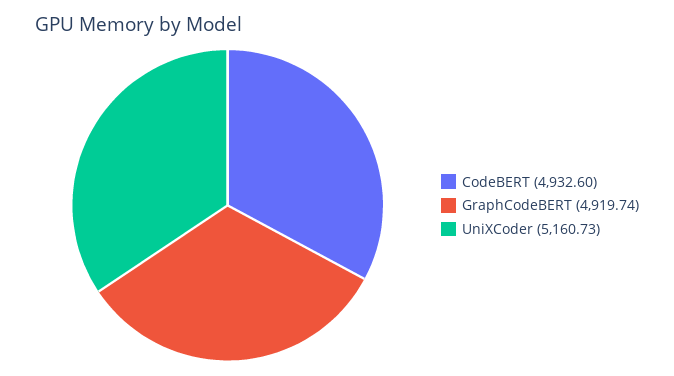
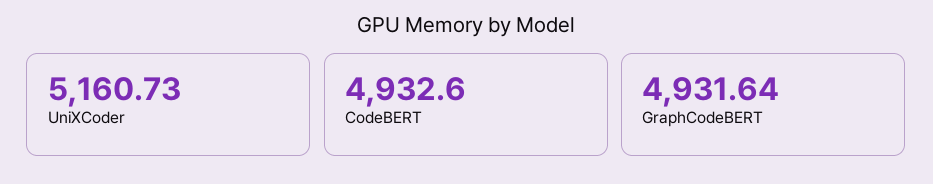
  {
    "CodeBERT": 4932.6,
-   "GraphCodeBERT": 4919.74,
+   "GraphCodeBERT": 4931.64,
    "UniXCoder": 5160.73
  }

